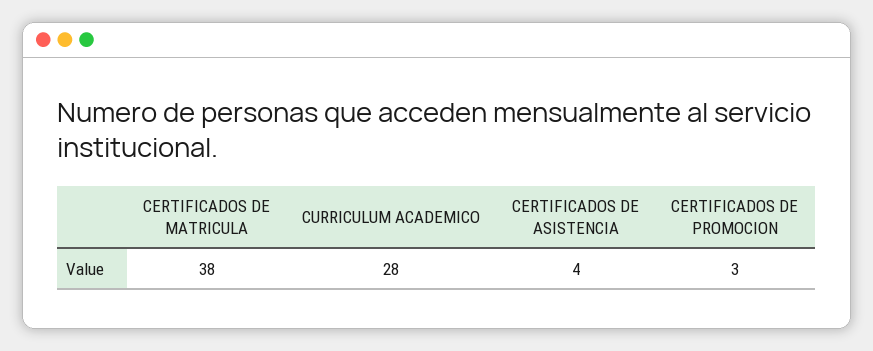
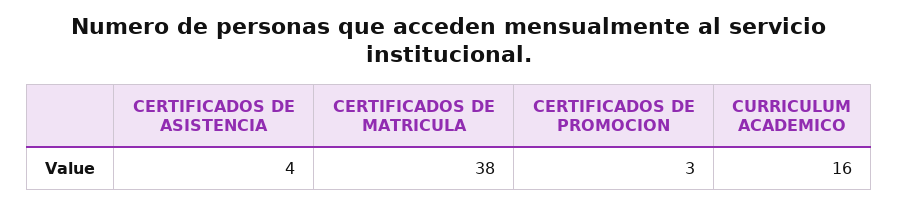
  {
    "CERTIFICADOS DE MATRICULA": 38,
-   "CURRICULUM ACADEMICO": 28,
+   "CURRICULUM ACADEMICO": 16,
    "CERTIFICADOS DE ASISTENCIA": 4,
    "CERTIFICADOS DE PROMOCION": 3
  }

